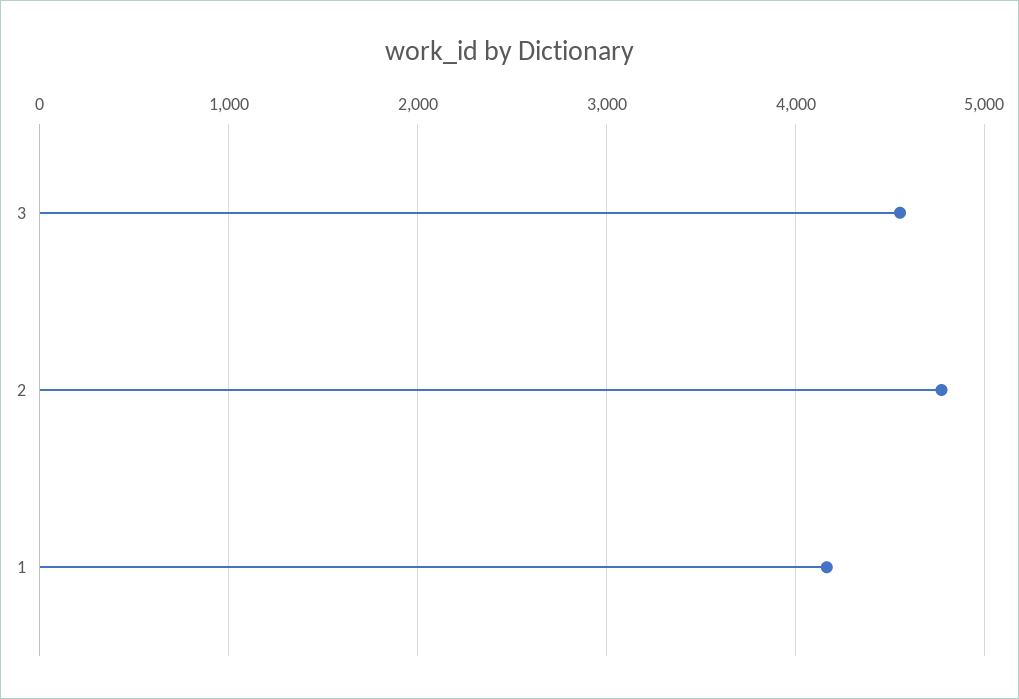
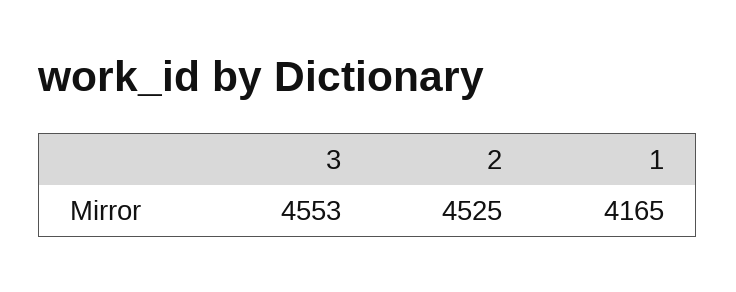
  {
    "3": 4553,
-   "2": 4800,
+   "2": 4525,
    "1": 4165
  }

